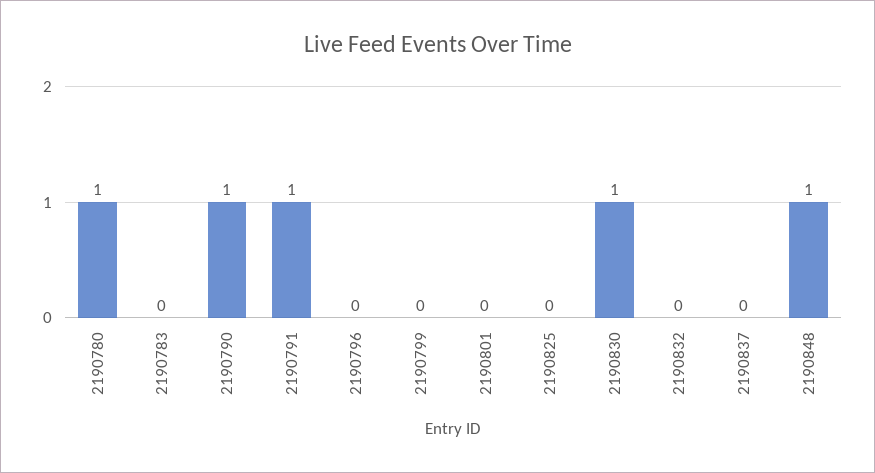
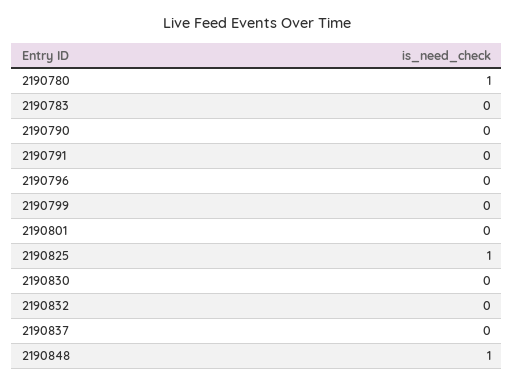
  {
    "2190780": 1,
    "2190783": 0,
-   "2190790": 1,
+   "2190790": 0,
-   "2190791": 1,
+   "2190791": 0,
    "2190796": 0,
    "2190799": 0,
    "2190801": 0,
-   "2190825": 0,
+   "2190825": 1,
-   "2190830": 1,
+   "2190830": 0,
    "2190832": 0,
    "2190837": 0,
    "2190848": 1
  }

